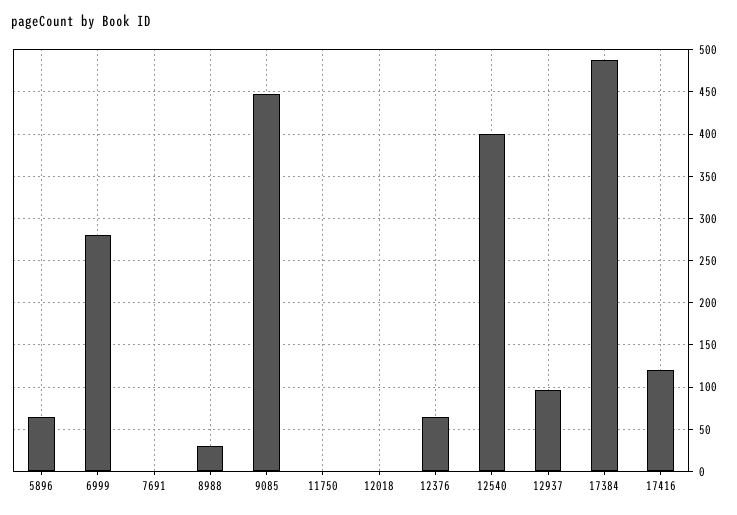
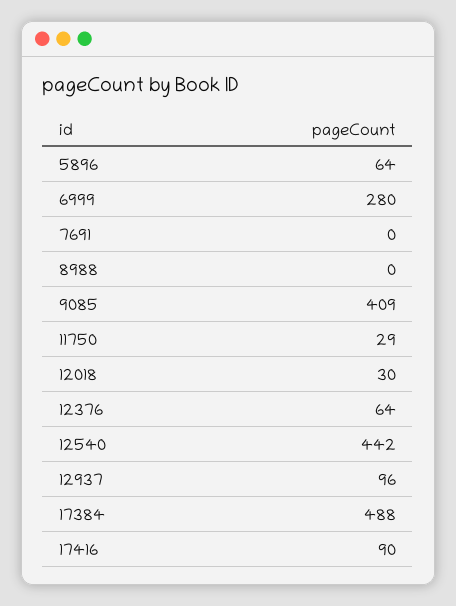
  {
    "5896": 64,
    "6999": 280,
    "7691": 0,
-   "8988": 30,
+   "8988": 0,
-   "9085": 450,
+   "9085": 409,
-   "11750": 0,
+   "11750": 29,
-   "12018": 0,
+   "12018": 30,
    "12376": 64,
-   "12540": 400,
+   "12540": 442,
    "12937": 96,
    "17384": 488,
-   "17416": 120
+   "17416": 90
  }

